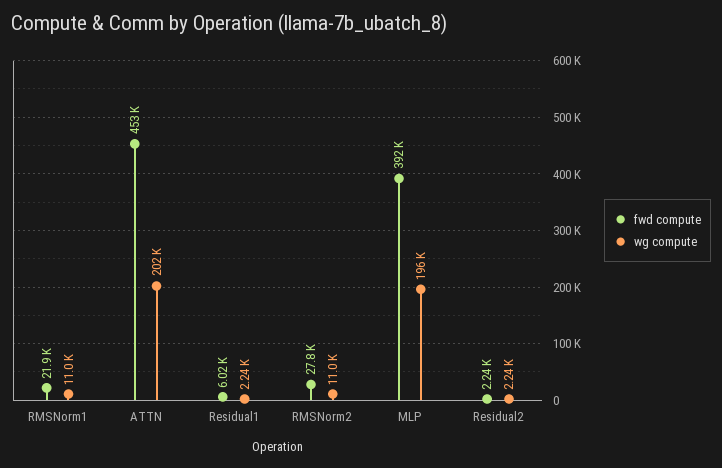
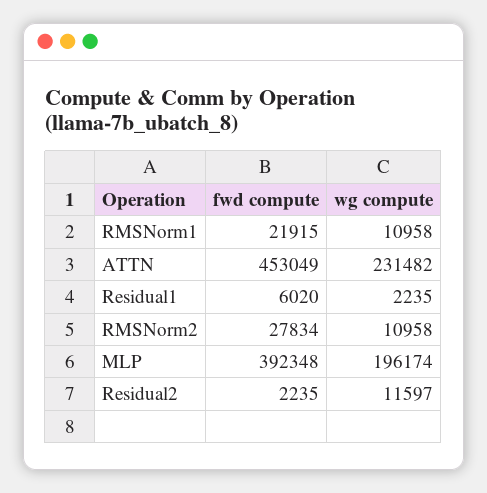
  {
    "fwd compute": {
      "RMSNorm1": 21915,
      "ATTN": 453049,
      "Residual1": 6020,
      "RMSNorm2": 27834,
      "MLP": 392348,
      "Residual2": 2235
    },
    "wg compute": {
      "RMSNorm1": 10958,
-     "ATTN": 202000,
+     "ATTN": 231482,
      "Residual1": 2235,
      "RMSNorm2": 10958,
      "MLP": 196174,
-     "Residual2": 2240
+     "Residual2": 11597
    }
  }

